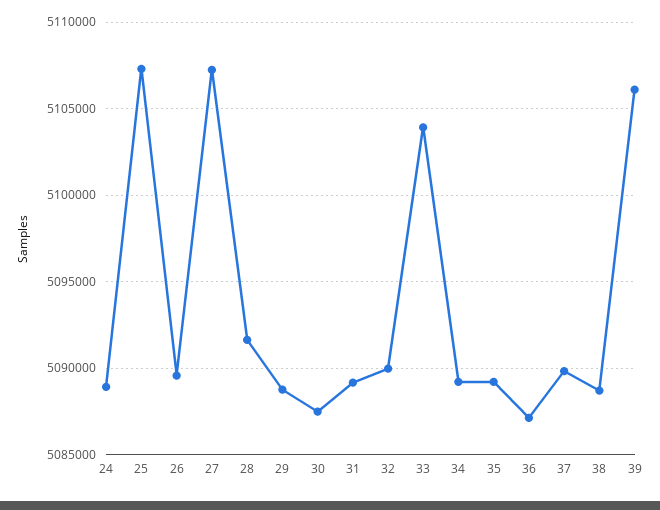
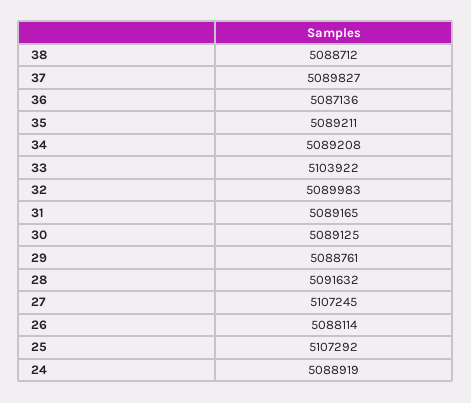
  {
    "24": 5088919,
    "25": 5107292,
-   "26": 5089500,
+   "26": 5088114,
    "27": 5107245,
    "28": 5091632,
    "29": 5088761,
-   "30": 5087500,
+   "30": 5089125,
    "31": 5089165,
    "32": 5089983,
    "33": 5103922,
    "34": 5089208,
    "35": 5089211,
    "36": 5087136,
    "37": 5089827,
-   "38": 5088712,
+   "38": 5088712
-   "39": 5106000
  }

